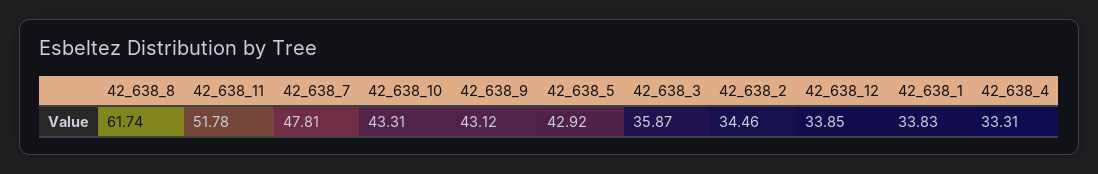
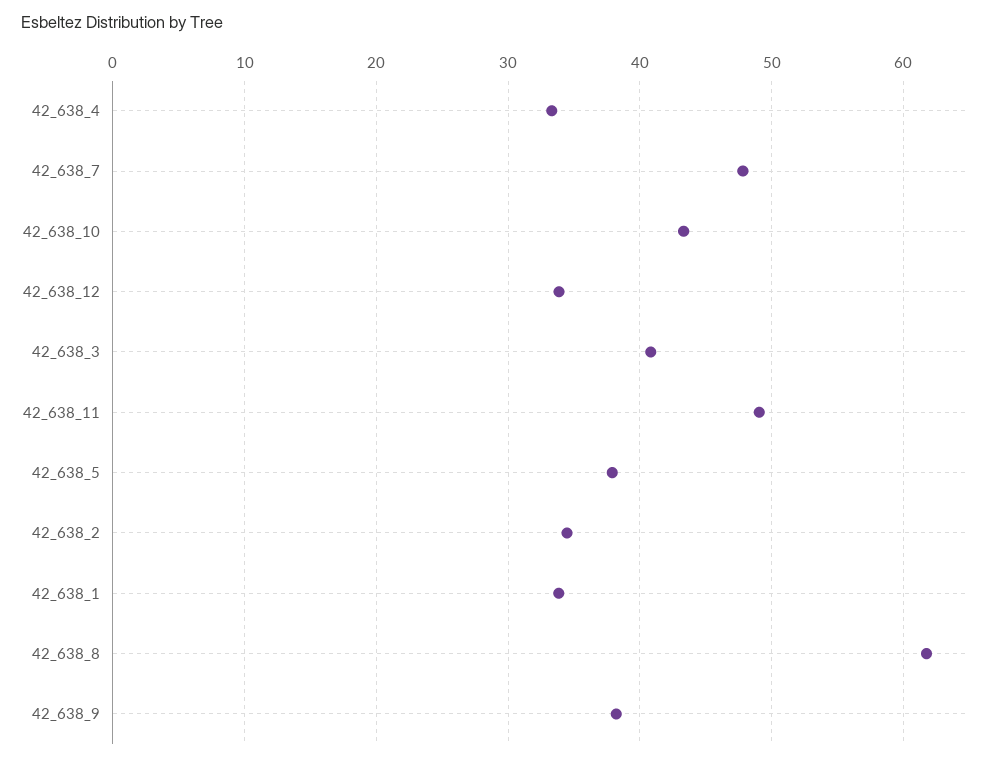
  {
    "42_638_8": 61.74,
-   "42_638_11": 51.78,
+   "42_638_11": 49,
    "42_638_7": 47.81,
    "42_638_10": 43.31,
-   "42_638_9": 43.12,
+   "42_638_9": 38,
-   "42_638_5": 42.92,
+   "42_638_5": 38,
-   "42_638_3": 35.87,
+   "42_638_3": 41,
    "42_638_2": 34.46,
    "42_638_12": 33.85,
    "42_638_1": 33.83,
    "42_638_4": 33.31
  }

